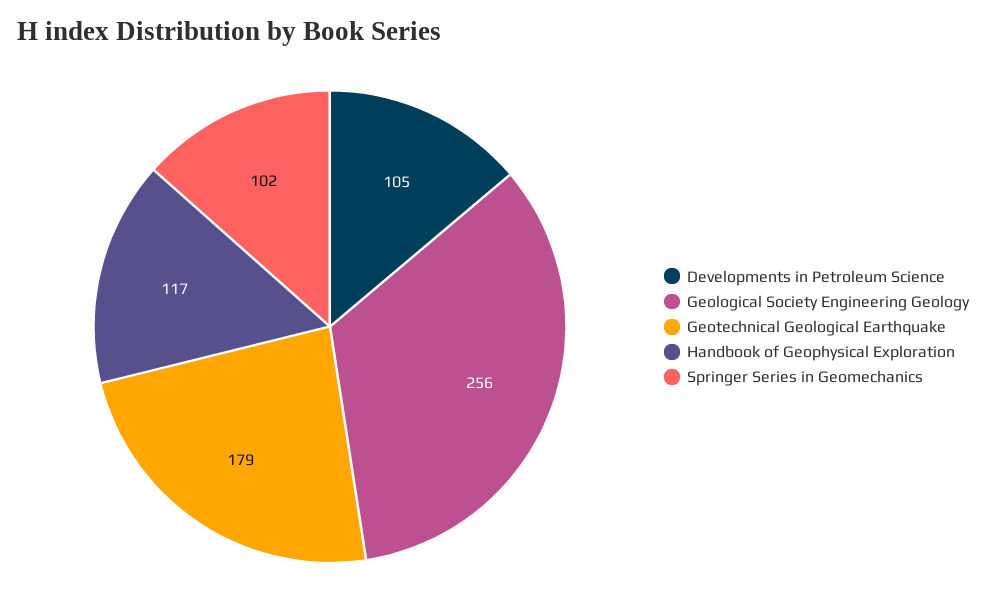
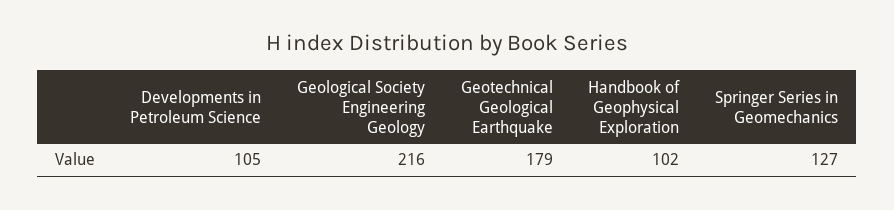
  {
    "Developments in Petroleum Science": 105,
-   "Geological Society Engineering Geology": 256,
+   "Geological Society Engineering Geology": 216,
    "Geotechnical Geological Earthquake": 179,
-   "Handbook of Geophysical Exploration": 117,
+   "Handbook of Geophysical Exploration": 102,
-   "Springer Series in Geomechanics": 102
+   "Springer Series in Geomechanics": 127
  }

